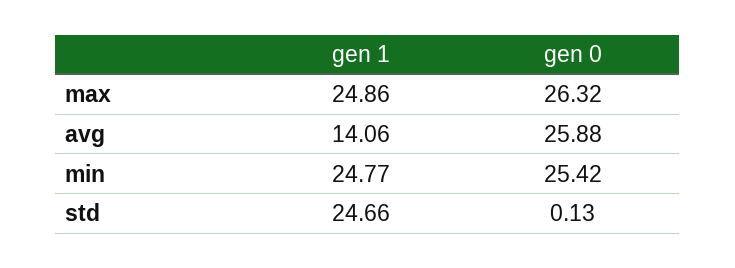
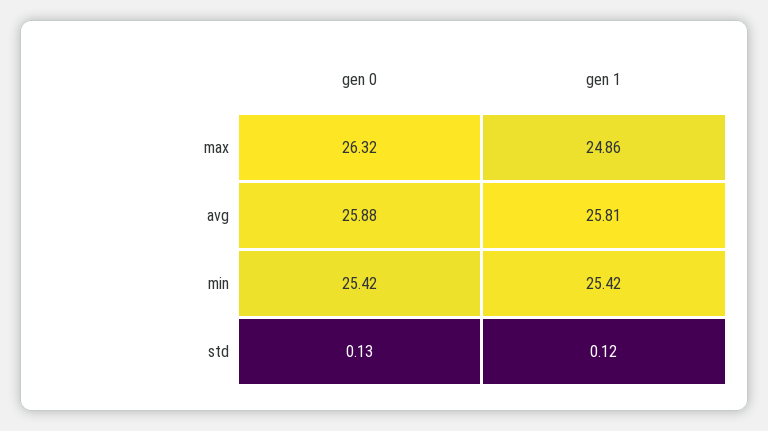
  {
    "gen 1": {
      "max": 24.86,
-     "avg": 14.06,
+     "avg": 25.81,
-     "min": 24.77,
+     "min": 25.42,
-     "std": 24.66
+     "std": 0.12
    },
    "gen 0": {
      "max": 26.32,
      "avg": 25.88,
      "min": 25.42,
      "std": 0.13
    }
  }

